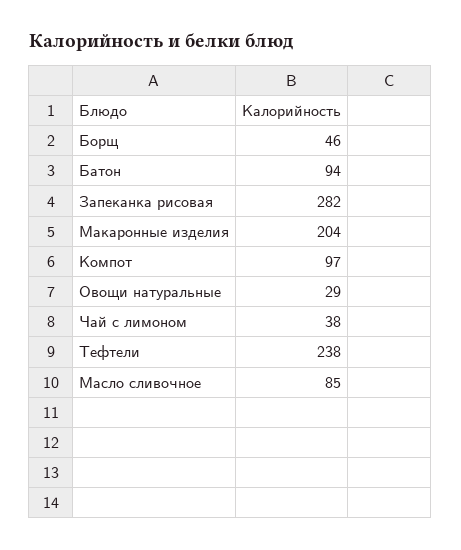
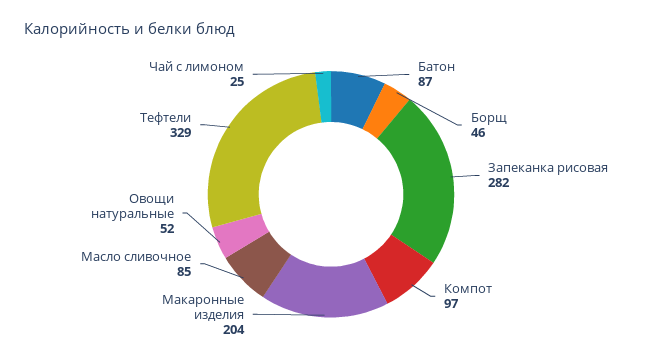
  {
    "Борщ": 46,
-   "Батон": 94,
+   "Батон": 87,
    "Запеканка рисовая": 282,
    "Макаронные изделия": 204,
    "Компот": 97,
-   "Овощи натуральные": 29,
+   "Овощи натуральные": 52,
-   "Чай с лимоном": 38,
+   "Чай с лимоном": 25,
-   "Тефтели": 238,
+   "Тефтели": 329,
    "Масло сливочное": 85
  }

